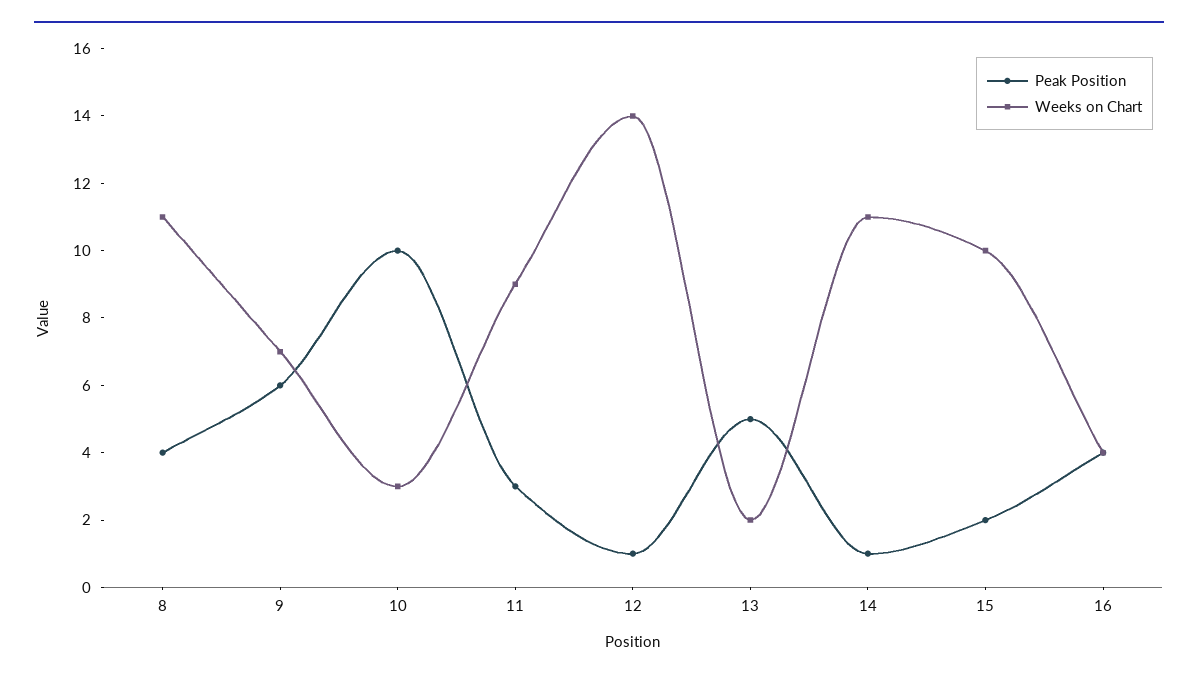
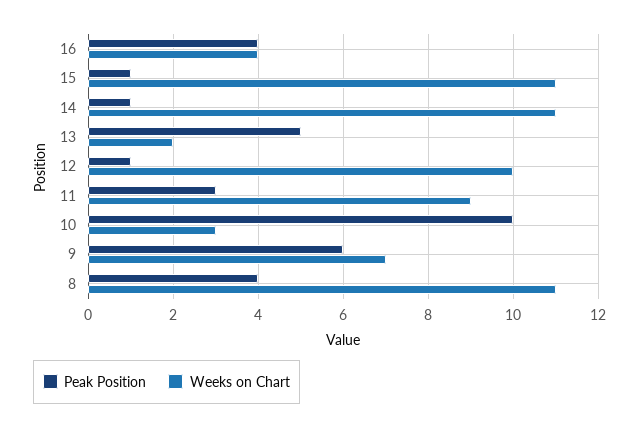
  {
    "Peak Position": {
      "8": 4,
      "9": 6,
      "10": 10,
      "11": 3,
      "12": 1,
      "13": 5,
      "14": 1,
-     "15": 2,
+     "15": 1,
      "16": 4
    },
    "Weeks on Chart": {
      "8": 11,
      "9": 7,
      "10": 3,
      "11": 9,
-     "12": 14,
+     "12": 10,
      "13": 2,
      "14": 11,
-     "15": 10,
+     "15": 11,
      "16": 4
    }
  }

